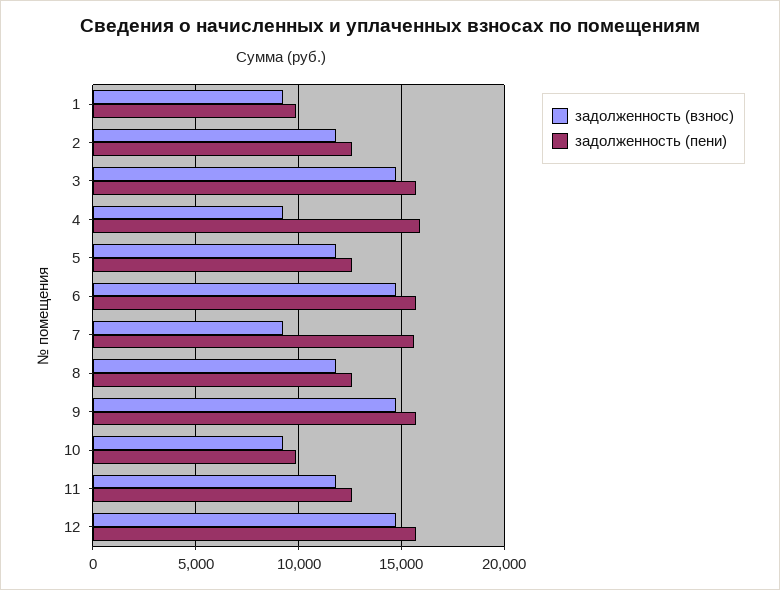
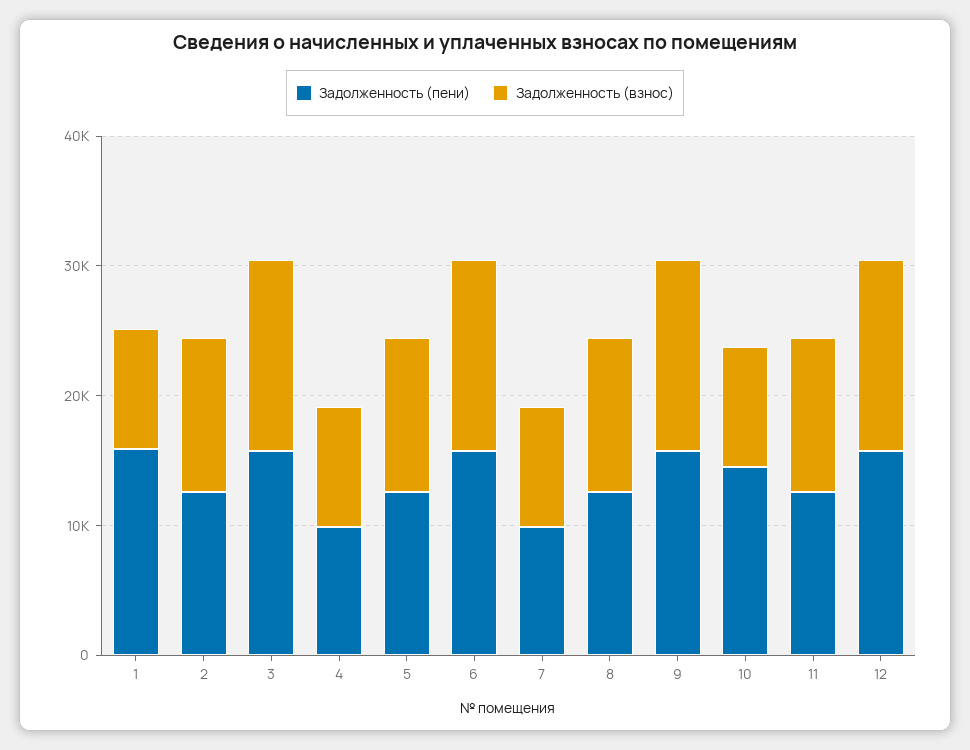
  {
    "задолженность (взнос)": {
      "1": 9000,
      "2": 12000,
      "3": 14500,
      "4": 9000,
      "5": 12000,
      "6": 14500,
      "7": 9000,
      "8": 12000,
      "9": 14500,
      "10": 9000,
      "11": 12000,
      "12": 14500
    },
    "задолженность (пени)": {
-     "1": 10000,
+     "1": 16000,
      "2": 12500,
      "3": 15500,
-     "4": 16000,
+     "4": 10000,
      "5": 12500,
      "6": 15500,
-     "7": 15500,
+     "7": 10000,
      "8": 12500,
      "9": 15500,
-     "10": 10000,
+     "10": 14000,
      "11": 12500,
      "12": 15500
    }
  }

